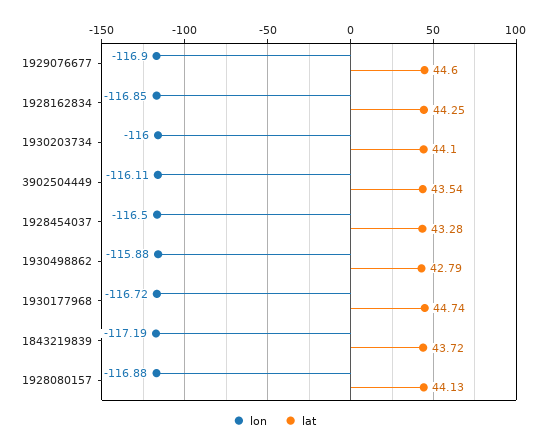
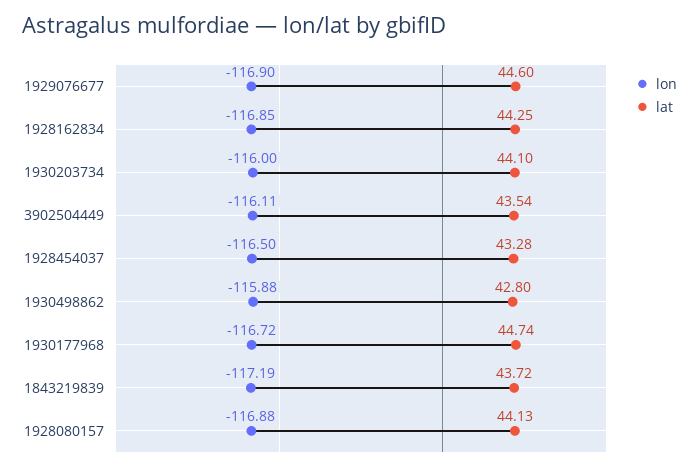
  {
    "lon": {
      "1929076677": -116.9,
      "1928162834": -116.85,
      "1930203734": -116,
      "3902504449": -116.11,
      "1928454037": -116.5,
      "1930498862": -115.88,
      "1930177968": -116.72,
      "1843219839": -117.19,
      "1928080157": -116.88
    },
    "lat": {
      "1929076677": 44.6,
      "1928162834": 44.25,
      "1930203734": 44.1,
      "3902504449": 43.54,
      "1928454037": 43.28,
-     "1930498862": 42.79,
+     "1930498862": 42.8,
      "1930177968": 44.74,
      "1843219839": 43.72,
      "1928080157": 44.13
    }
  }

